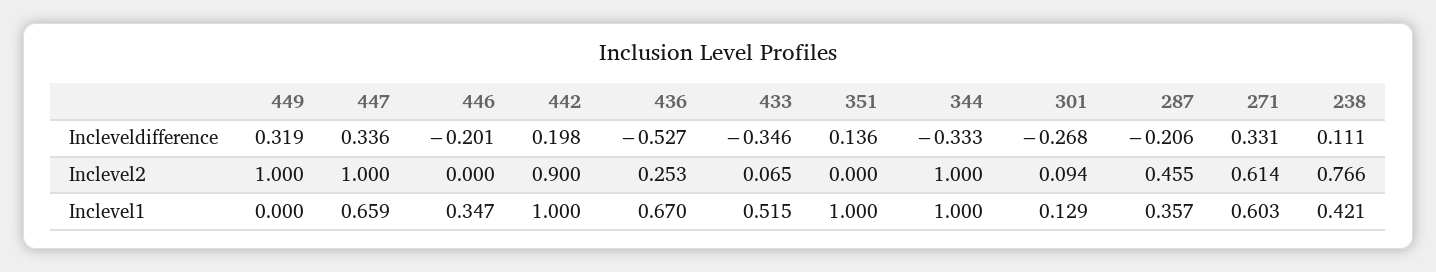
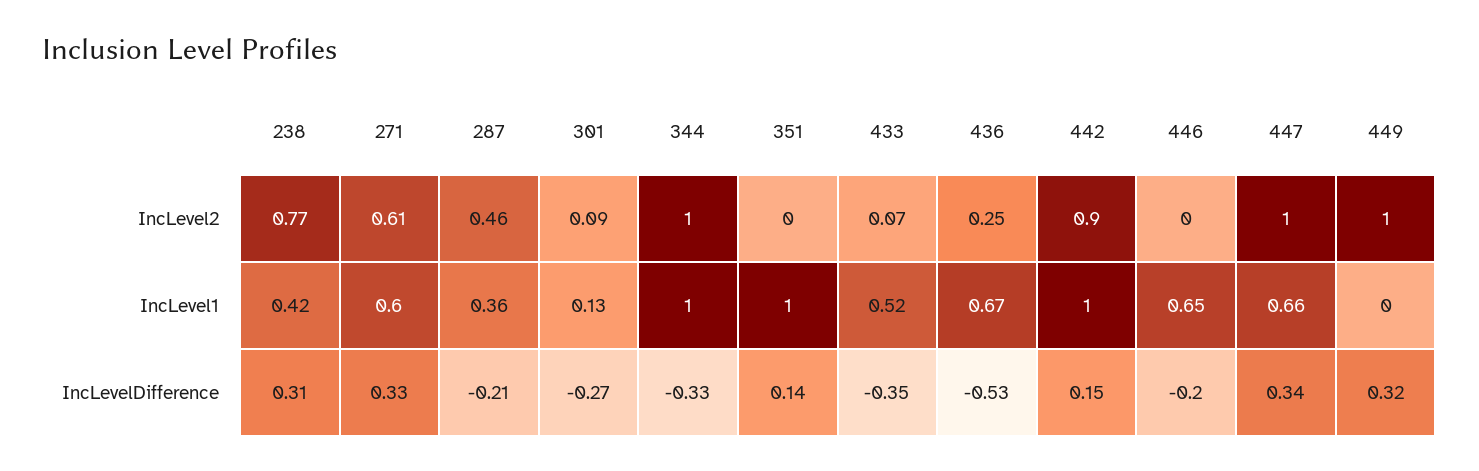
  {
    "449": {
      "Incleveldifference": 0.319,
      "Inclevel2": 1,
      "Inclevel1": 0
    },
    "447": {
      "Incleveldifference": 0.336,
      "Inclevel2": 1,
      "Inclevel1": 0.659
    },
    "446": {
      "Incleveldifference": -0.201,
      "Inclevel2": 0,
-     "Inclevel1": 0.347
+     "Inclevel1": 0.65
    },
    "442": {
-     "Incleveldifference": 0.198,
+     "Incleveldifference": 0.15,
      "Inclevel2": 0.9,
      "Inclevel1": 1
    },
    "436": {
      "Incleveldifference": -0.527,
      "Inclevel2": 0.253,
      "Inclevel1": 0.67
    },
    "433": {
      "Incleveldifference": -0.346,
      "Inclevel2": 0.065,
      "Inclevel1": 0.515
    },
    "351": {
      "Incleveldifference": 0.136,
      "Inclevel2": 0,
      "Inclevel1": 1
    },
    "344": {
      "Incleveldifference": -0.333,
      "Inclevel2": 1,
      "Inclevel1": 1
    },
    "301": {
      "Incleveldifference": -0.268,
      "Inclevel2": 0.094,
      "Inclevel1": 0.129
    },
    "287": {
      "Incleveldifference": -0.206,
      "Inclevel2": 0.455,
      "Inclevel1": 0.357
    },
    "271": {
      "Incleveldifference": 0.331,
      "Inclevel2": 0.614,
      "Inclevel1": 0.603
    },
    "238": {
-     "Incleveldifference": 0.111,
+     "Incleveldifference": 0.31,
      "Inclevel2": 0.766,
      "Inclevel1": 0.421
    }
  }

